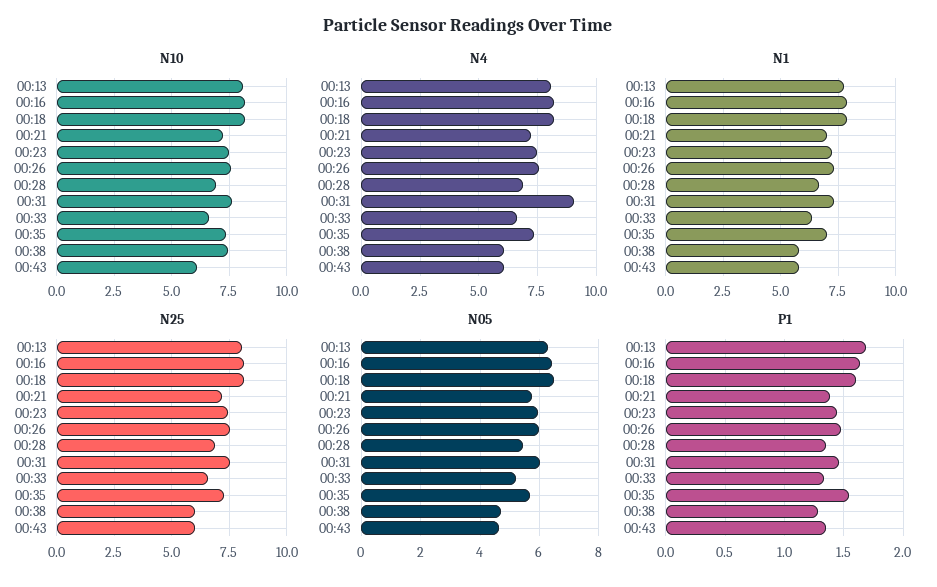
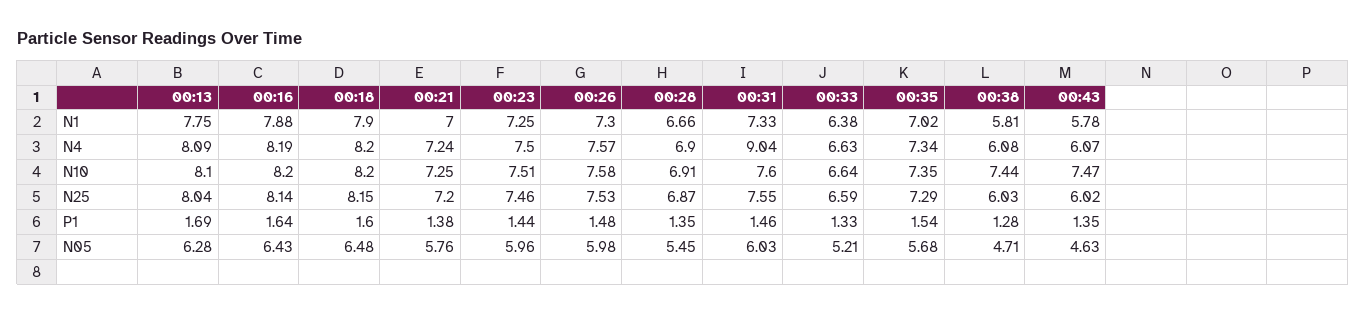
  {
    "N10": {
      "00:13": 8.1,
      "00:16": 8.2,
      "00:18": 8.2,
      "00:21": 7.25,
      "00:23": 7.51,
      "00:26": 7.58,
      "00:28": 6.91,
      "00:31": 7.6,
      "00:33": 6.64,
      "00:35": 7.35,
      "00:38": 7.44,
-     "00:43": 6
+     "00:43": 7.47
    },
    "N4": {
      "00:13": 8.09,
      "00:16": 8.19,
      "00:18": 8.2,
      "00:21": 7.24,
      "00:23": 7.5,
      "00:26": 7.57,
      "00:28": 6.9,
      "00:31": 9.04,
      "00:33": 6.63,
      "00:35": 7.34,
      "00:38": 6.08,
      "00:43": 6.07
    },
    "N1": {
      "00:13": 7.75,
      "00:16": 7.88,
      "00:18": 7.9,
      "00:21": 7,
      "00:23": 7.25,
      "00:26": 7.3,
      "00:28": 6.66,
      "00:31": 7.33,
      "00:33": 6.38,
      "00:35": 7.02,
      "00:38": 5.81,
      "00:43": 5.78
    },
    "N25": {
      "00:13": 8.04,
      "00:16": 8.14,
      "00:18": 8.15,
      "00:21": 7.2,
      "00:23": 7.46,
      "00:26": 7.53,
      "00:28": 6.87,
      "00:31": 7.55,
      "00:33": 6.59,
      "00:35": 7.29,
      "00:38": 6.03,
      "00:43": 6.02
    },
    "N05": {
      "00:13": 6.28,
      "00:16": 6.43,
      "00:18": 6.48,
      "00:21": 5.76,
      "00:23": 5.96,
      "00:26": 5.98,
      "00:28": 5.45,
      "00:31": 6.03,
      "00:33": 5.21,
      "00:35": 5.68,
      "00:38": 4.71,
      "00:43": 4.63
    },
    "P1": {
      "00:13": 1.69,
      "00:16": 1.64,
      "00:18": 1.6,
      "00:21": 1.38,
      "00:23": 1.44,
      "00:26": 1.48,
      "00:28": 1.35,
      "00:31": 1.46,
      "00:33": 1.33,
      "00:35": 1.54,
      "00:38": 1.28,
      "00:43": 1.35
    }
  }

